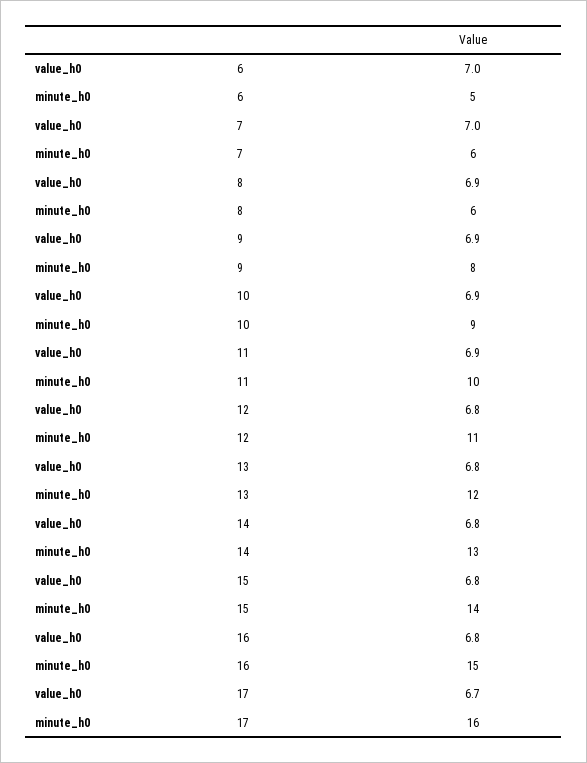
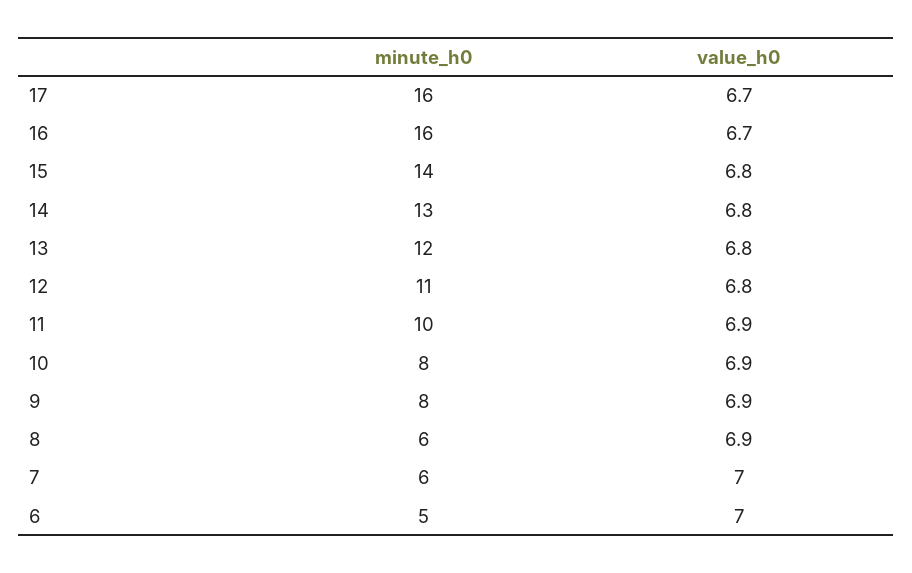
  {
    "value_h0": {
      "6": 7,
      "7": 7,
      "8": 6.9,
      "9": 6.9,
      "10": 6.9,
      "11": 6.9,
      "12": 6.8,
      "13": 6.8,
      "14": 6.8,
      "15": 6.8,
-     "16": 6.8,
+     "16": 6.7,
      "17": 6.7
    },
    "minute_h0": {
      "6": 5,
      "7": 6,
      "8": 6,
      "9": 8,
-     "10": 9,
+     "10": 8,
      "11": 10,
      "12": 11,
      "13": 12,
      "14": 13,
      "15": 14,
-     "16": 15,
+     "16": 16,
      "17": 16
    }
  }

